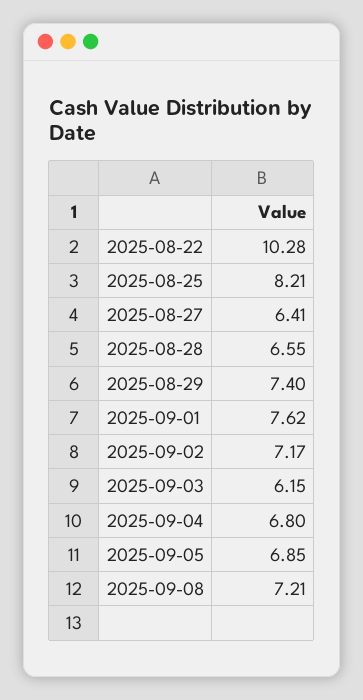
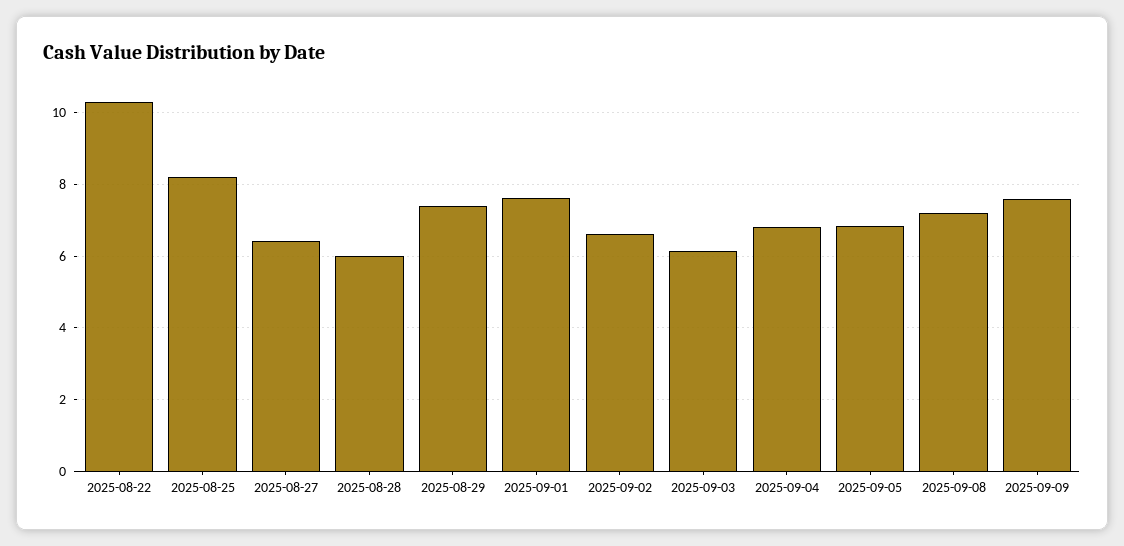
  {
    "2025-08-22": 10.28,
    "2025-08-25": 8.21,
    "2025-08-27": 6.41,
-   "2025-08-28": 6.55,
+   "2025-08-28": 6,
    "2025-08-29": 7.4,
    "2025-09-01": 7.62,
-   "2025-09-02": 7.17,
+   "2025-09-02": 6.6,
    "2025-09-03": 6.15,
    "2025-09-04": 6.8,
    "2025-09-05": 6.85,
-   "2025-09-08": 7.21
+   "2025-09-08": 7.21,
+   "2025-09-09": 7.6
  }

